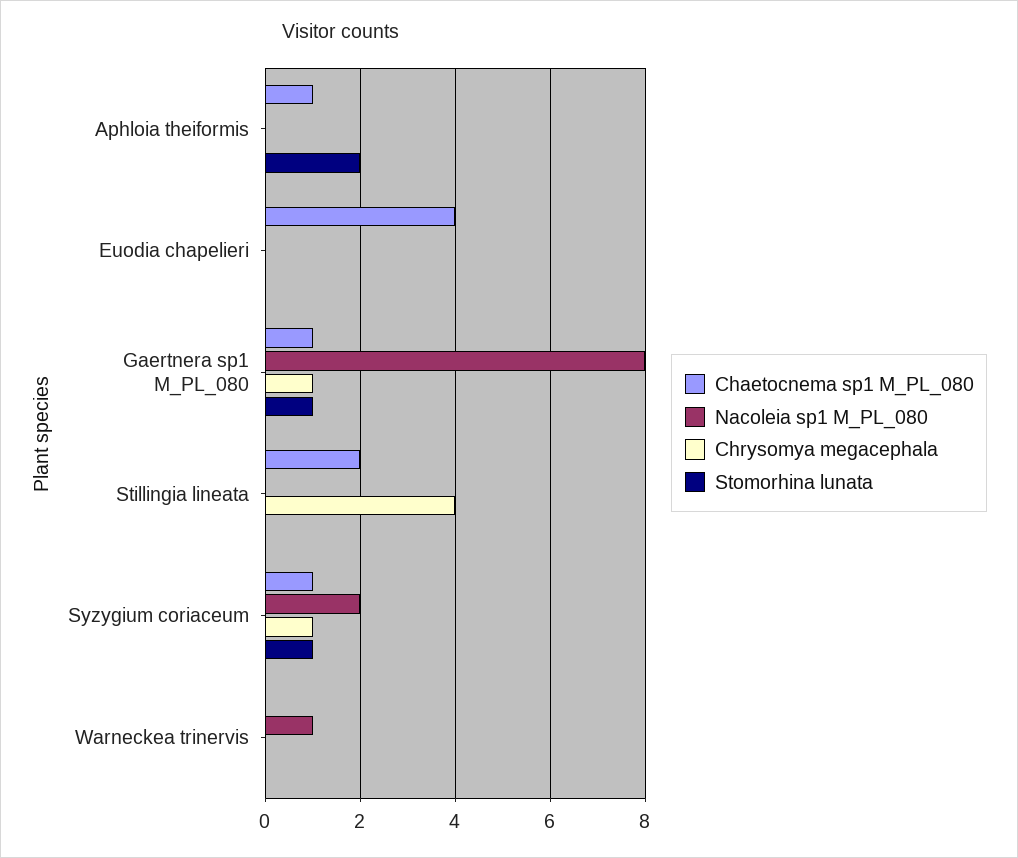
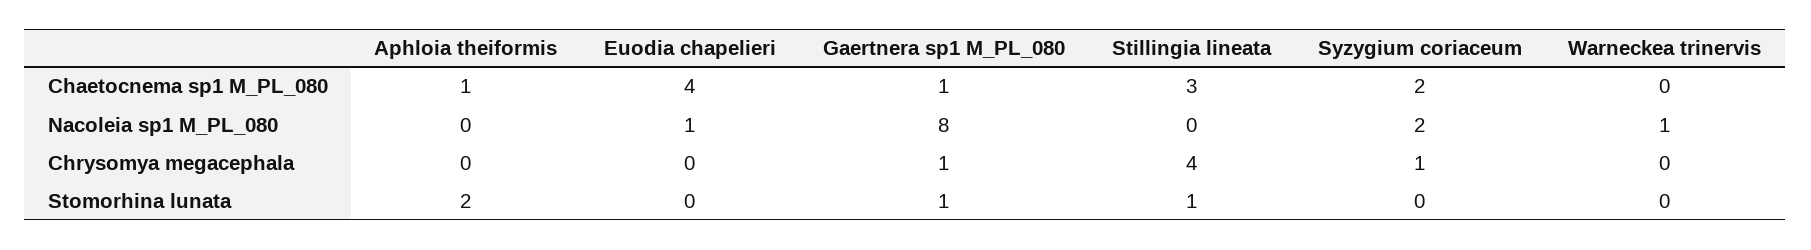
  {
    "Chaetocnema sp1 M_PL_080": {
      "Aphloia theiformis": 1,
      "Euodia chapelieri": 4,
      "Gaertnera sp1 M_PL_080": 1,
-     "Stillingia lineata": 2,
+     "Stillingia lineata": 3,
-     "Syzygium coriaceum": 1,
+     "Syzygium coriaceum": 2,
      "Warneckea trinervis": 0
    },
    "Nacoleia sp1 M_PL_080": {
      "Aphloia theiformis": 0,
-     "Euodia chapelieri": 0,
+     "Euodia chapelieri": 1,
      "Gaertnera sp1 M_PL_080": 8,
      "Stillingia lineata": 0,
      "Syzygium coriaceum": 2,
      "Warneckea trinervis": 1
    },
    "Chrysomya megacephala": {
      "Aphloia theiformis": 0,
      "Euodia chapelieri": 0,
      "Gaertnera sp1 M_PL_080": 1,
      "Stillingia lineata": 4,
      "Syzygium coriaceum": 1,
      "Warneckea trinervis": 0
    },
    "Stomorhina lunata": {
      "Aphloia theiformis": 2,
      "Euodia chapelieri": 0,
      "Gaertnera sp1 M_PL_080": 1,
-     "Stillingia lineata": 0,
+     "Stillingia lineata": 1,
-     "Syzygium coriaceum": 1,
+     "Syzygium coriaceum": 0,
      "Warneckea trinervis": 0
    }
  }

